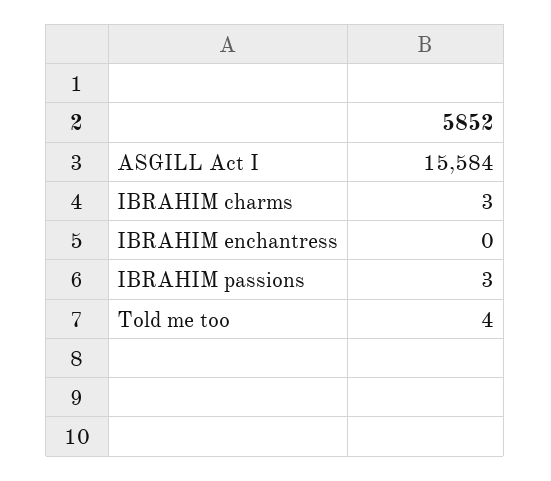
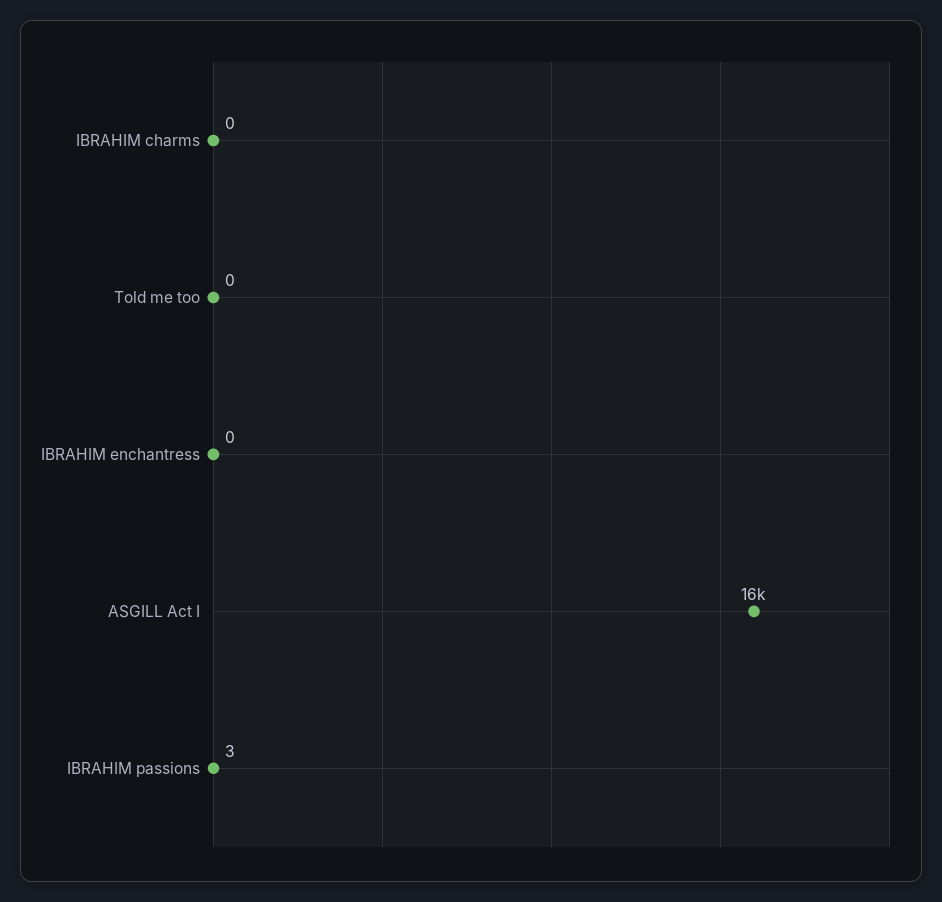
  {
    "ASGILL Act I": 15584,
-   "IBRAHIM charms": 3,
+   "IBRAHIM charms": 0,
    "IBRAHIM enchantress": 0,
    "IBRAHIM passions": 3,
-   "Told me too": 4
+   "Told me too": 0
  }

